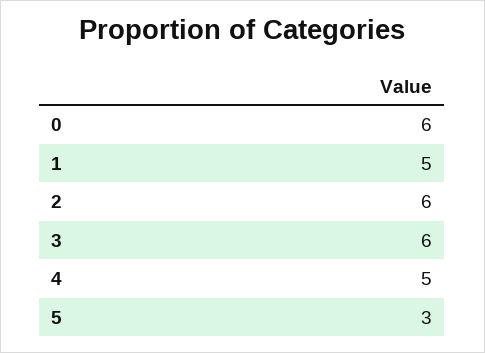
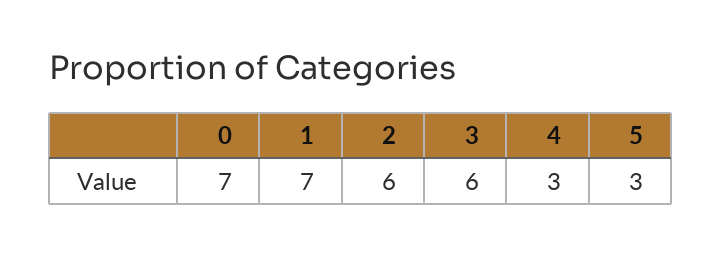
  {
-   "0": 6,
+   "0": 7,
-   "1": 5,
+   "1": 7,
    "2": 6,
    "3": 6,
-   "4": 5,
+   "4": 3,
    "5": 3
  }

